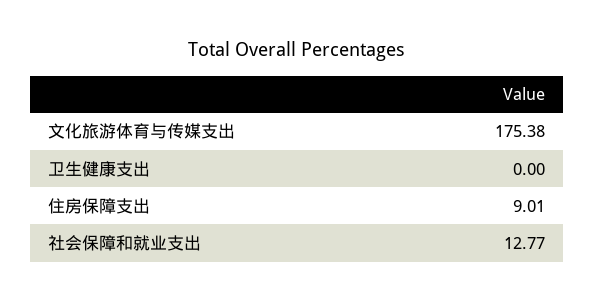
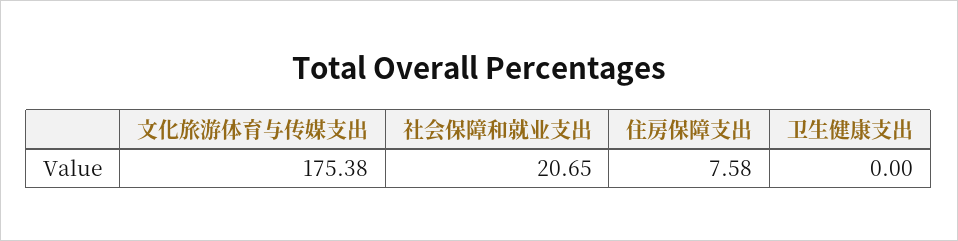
  {
    "文化旅游体育与传媒支出": 175.38,
    "卫生健康支出": 0,
-   "住房保障支出": 9.01,
+   "住房保障支出": 7.58,
-   "社会保障和就业支出": 12.77
+   "社会保障和就业支出": 20.65
  }

